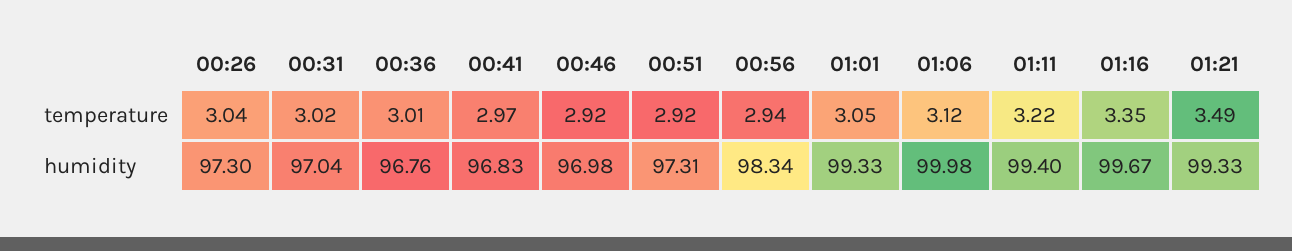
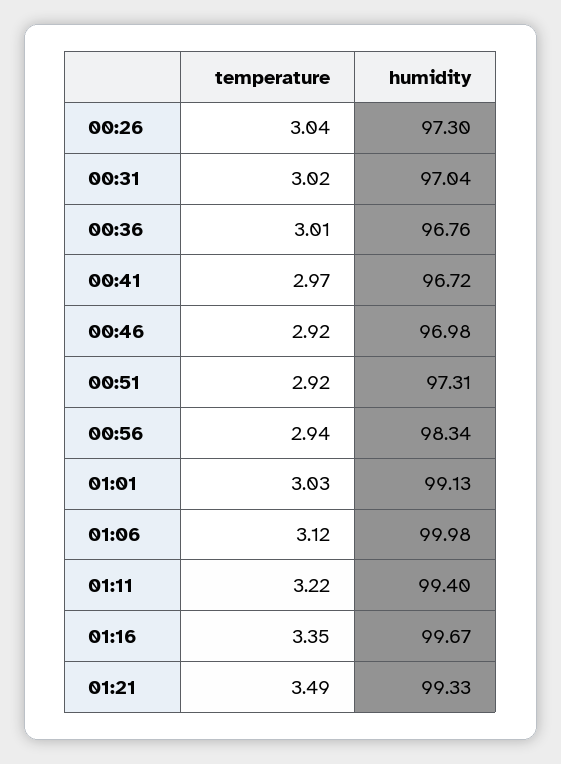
  {
    "00:26": {
      "temperature": 3.04,
      "humidity": 97.3
    },
    "00:31": {
      "temperature": 3.02,
      "humidity": 97.04
    },
    "00:36": {
      "temperature": 3.01,
      "humidity": 96.76
    },
    "00:41": {
      "temperature": 2.97,
-     "humidity": 96.83
+     "humidity": 96.72
    },
    "00:46": {
      "temperature": 2.92,
      "humidity": 96.98
    },
    "00:51": {
      "temperature": 2.92,
      "humidity": 97.31
    },
    "00:56": {
      "temperature": 2.94,
      "humidity": 98.34
    },
    "01:01": {
-     "temperature": 3.05,
+     "temperature": 3.03,
-     "humidity": 99.33
+     "humidity": 99.13
    },
    "01:06": {
      "temperature": 3.12,
      "humidity": 99.98
    },
    "01:11": {
      "temperature": 3.22,
      "humidity": 99.4
    },
    "01:16": {
      "temperature": 3.35,
      "humidity": 99.67
    },
    "01:21": {
      "temperature": 3.49,
      "humidity": 99.33
    }
  }

